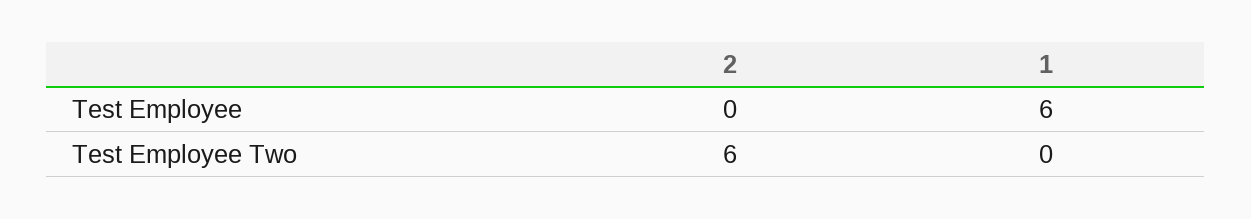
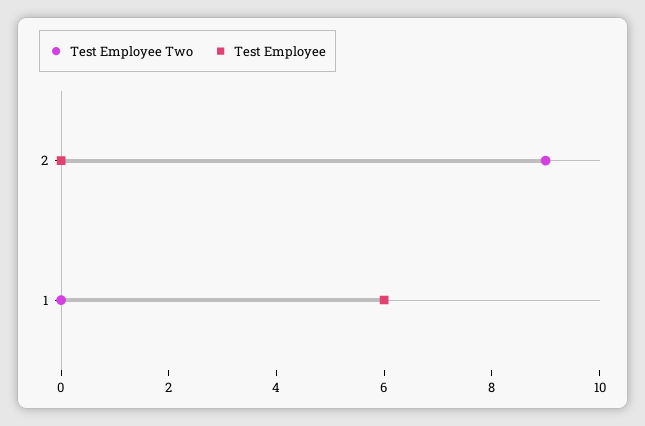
  {
    "Test Employee": {
      "2": 0,
      "1": 6
    },
    "Test Employee Two": {
-     "2": 6,
+     "2": 9,
      "1": 0
    }
  }

